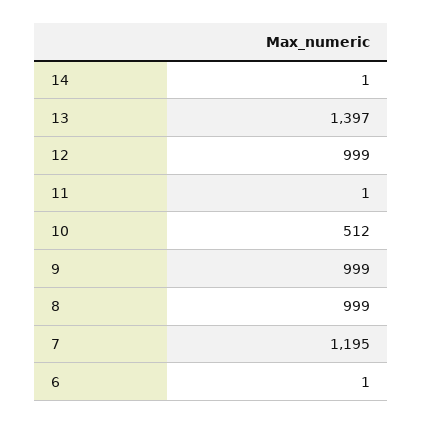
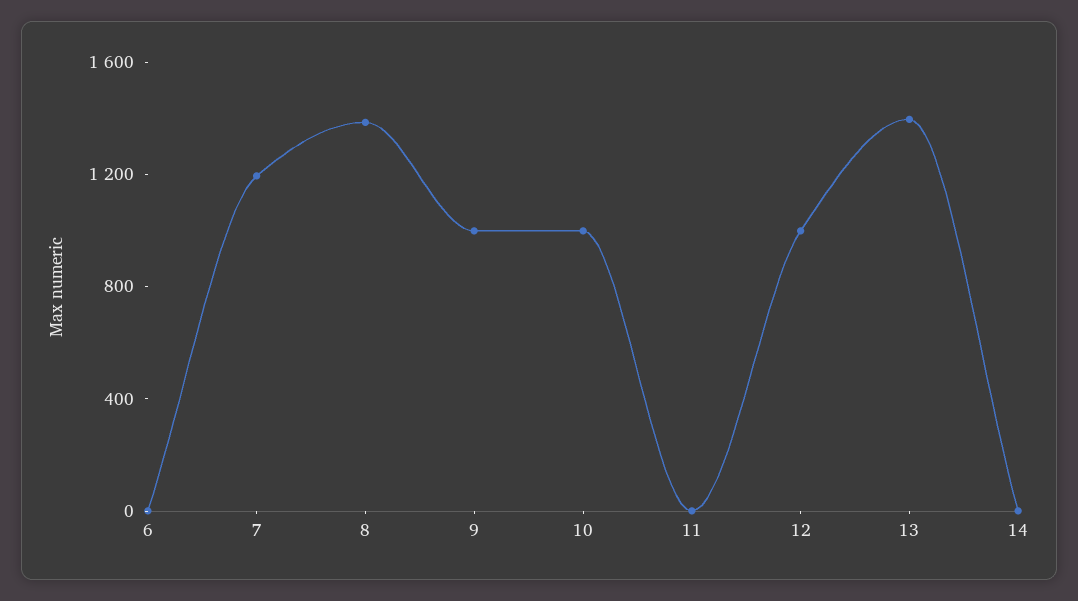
  {
    "14": 1,
    "13": 1397,
    "12": 999,
    "11": 1,
-   "10": 512,
+   "10": 1000,
    "9": 999,
-   "8": 999,
+   "8": 1400,
    "7": 1195,
    "6": 1
  }

